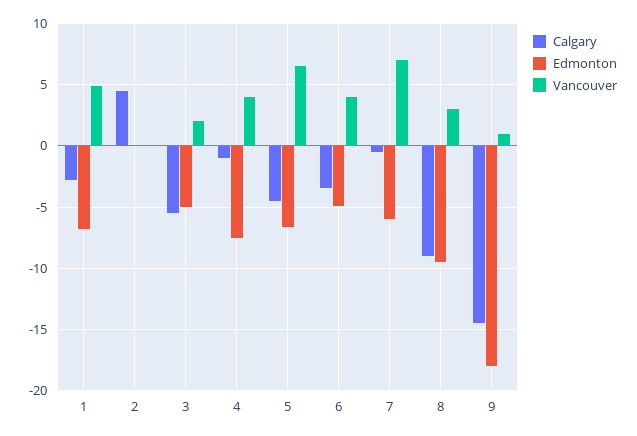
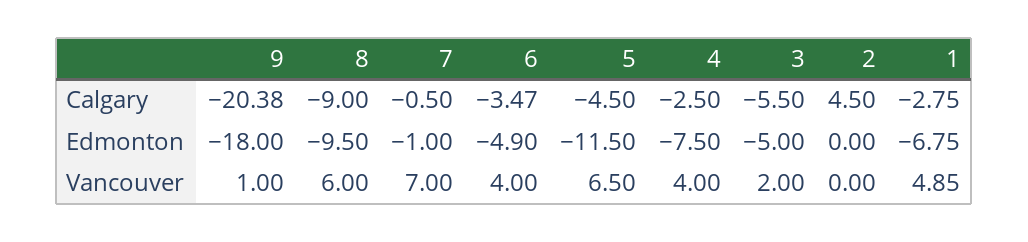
  {
    "Calgary": {
      "1": -2.75,
      "2": 4.5,
      "3": -5.5,
-     "4": -1,
+     "4": -2.5,
      "5": -4.5,
      "6": -3.47,
      "7": -0.5,
      "8": -9,
-     "9": -14.5
+     "9": -20.38
    },
    "Edmonton": {
      "1": -6.75,
      "2": 0,
      "3": -5,
      "4": -7.5,
-     "5": -6.5,
+     "5": -11.5,
      "6": -4.9,
-     "7": -6,
+     "7": -1,
      "8": -9.5,
      "9": -18
    },
    "Vancouver": {
      "1": 4.85,
      "2": 0,
      "3": 2,
      "4": 4,
      "5": 6.5,
      "6": 4,
      "7": 7,
-     "8": 3,
+     "8": 6,
      "9": 1
    }
  }

